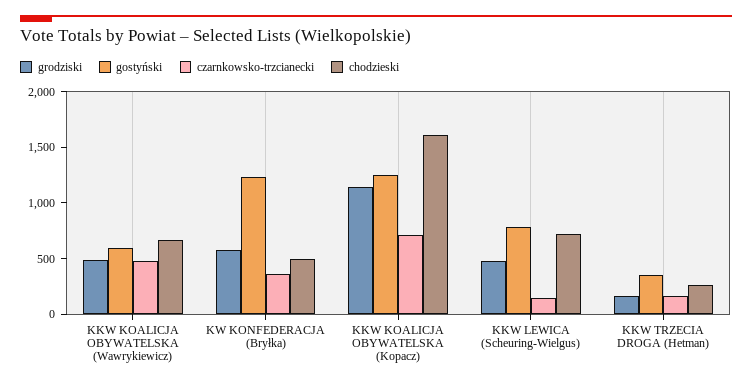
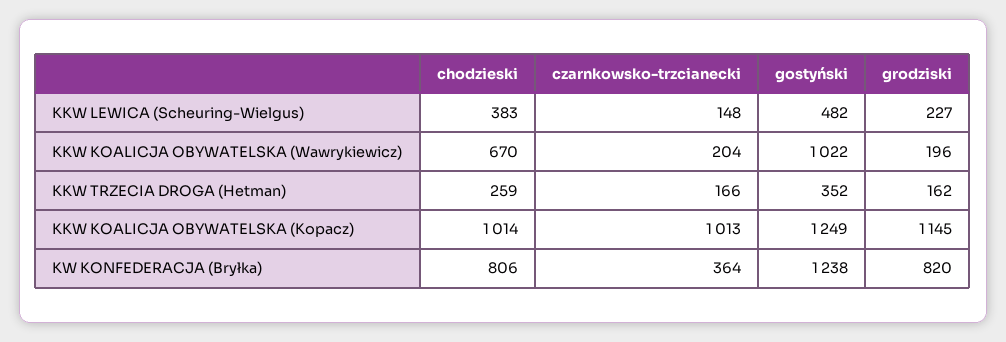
  {
    "grodziski": {
-     "KKW KOALICJA OBYWATELSKA (Wawrykiewicz)": 500,
+     "KKW KOALICJA OBYWATELSKA (Wawrykiewicz)": 196,
-     "KW KONFEDERACJA (Bryłka)": 600,
+     "KW KONFEDERACJA (Bryłka)": 820,
      "KKW KOALICJA OBYWATELSKA (Kopacz)": 1145,
-     "KKW LEWICA (Scheuring-Wielgus)": 500,
+     "KKW LEWICA (Scheuring-Wielgus)": 227,
      "KKW TRZECIA DROGA (Hetman)": 162
    },
    "gostyński": {
-     "KKW KOALICJA OBYWATELSKA (Wawrykiewicz)": 600,
+     "KKW KOALICJA OBYWATELSKA (Wawrykiewicz)": 1022,
      "KW KONFEDERACJA (Bryłka)": 1238,
      "KKW KOALICJA OBYWATELSKA (Kopacz)": 1249,
-     "KKW LEWICA (Scheuring-Wielgus)": 800,
+     "KKW LEWICA (Scheuring-Wielgus)": 482,
      "KKW TRZECIA DROGA (Hetman)": 352
    },
    "czarnkowsko-trzcianecki": {
-     "KKW KOALICJA OBYWATELSKA (Wawrykiewicz)": 500,
+     "KKW KOALICJA OBYWATELSKA (Wawrykiewicz)": 204,
      "KW KONFEDERACJA (Bryłka)": 364,
-     "KKW KOALICJA OBYWATELSKA (Kopacz)": 700,
+     "KKW KOALICJA OBYWATELSKA (Kopacz)": 1013,
      "KKW LEWICA (Scheuring-Wielgus)": 148,
      "KKW TRZECIA DROGA (Hetman)": 166
    },
    "chodzieski": {
      "KKW KOALICJA OBYWATELSKA (Wawrykiewicz)": 670,
-     "KW KONFEDERACJA (Bryłka)": 500,
+     "KW KONFEDERACJA (Bryłka)": 806,
-     "KKW KOALICJA OBYWATELSKA (Kopacz)": 1600,
+     "KKW KOALICJA OBYWATELSKA (Kopacz)": 1014,
-     "KKW LEWICA (Scheuring-Wielgus)": 700,
+     "KKW LEWICA (Scheuring-Wielgus)": 383,
      "KKW TRZECIA DROGA (Hetman)": 259
    }
  }

